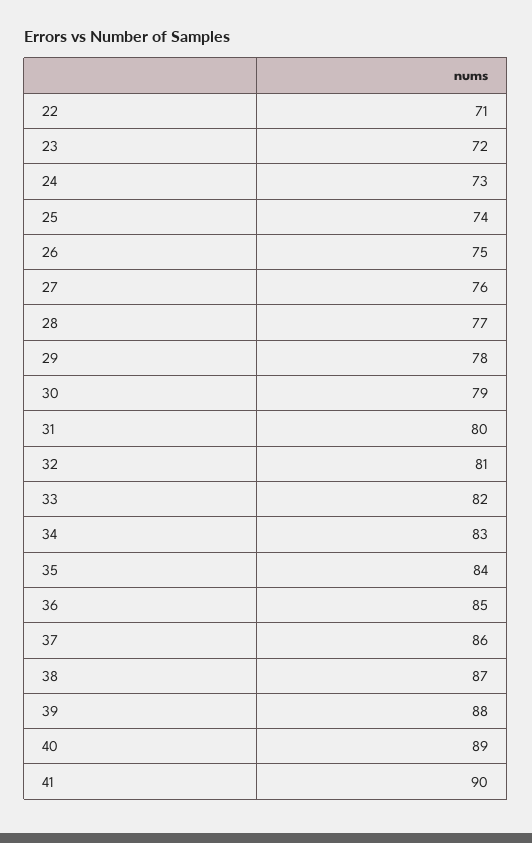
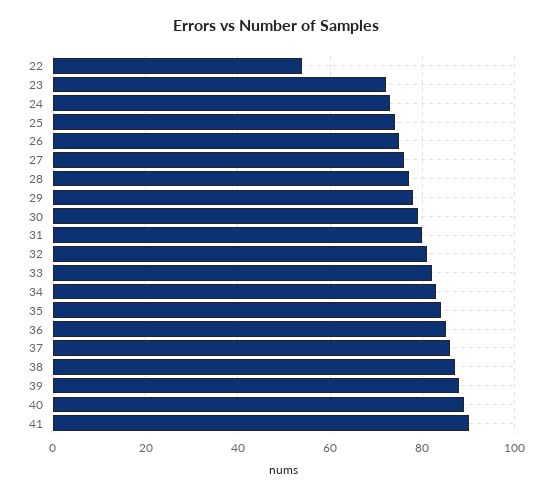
  {
-   "22": 71,
+   "22": 55,
    "23": 72,
    "24": 73,
    "25": 74,
    "26": 75,
    "27": 76,
    "28": 77,
    "29": 78,
    "30": 79,
    "31": 80,
    "32": 81,
    "33": 82,
    "34": 83,
    "35": 84,
    "36": 85,
    "37": 86,
    "38": 87,
    "39": 88,
    "40": 89,
    "41": 90
  }

